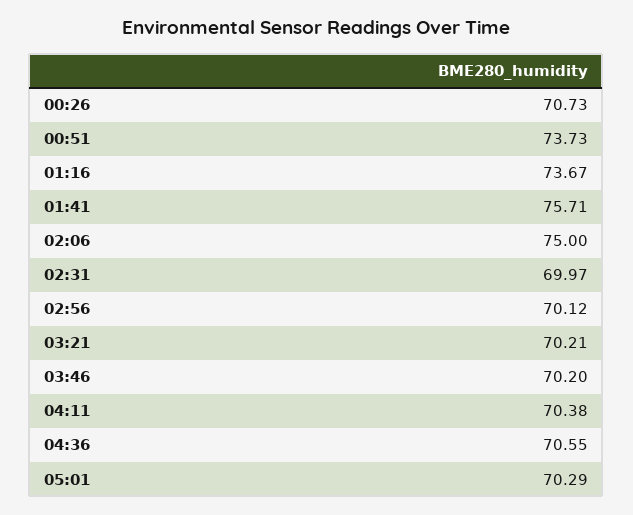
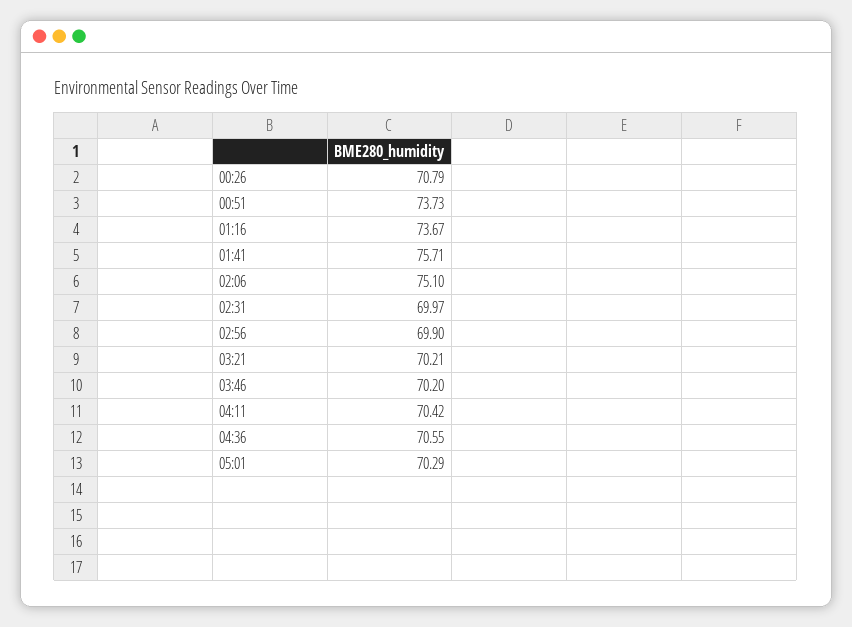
  {
-   "00:26": 70.73,
+   "00:26": 70.79,
    "00:51": 73.73,
    "01:16": 73.67,
    "01:41": 75.71,
-   "02:06": 75,
+   "02:06": 75.1,
    "02:31": 69.97,
-   "02:56": 70.12,
+   "02:56": 69.9,
    "03:21": 70.21,
    "03:46": 70.2,
-   "04:11": 70.38,
+   "04:11": 70.42,
    "04:36": 70.55,
    "05:01": 70.29
  }

